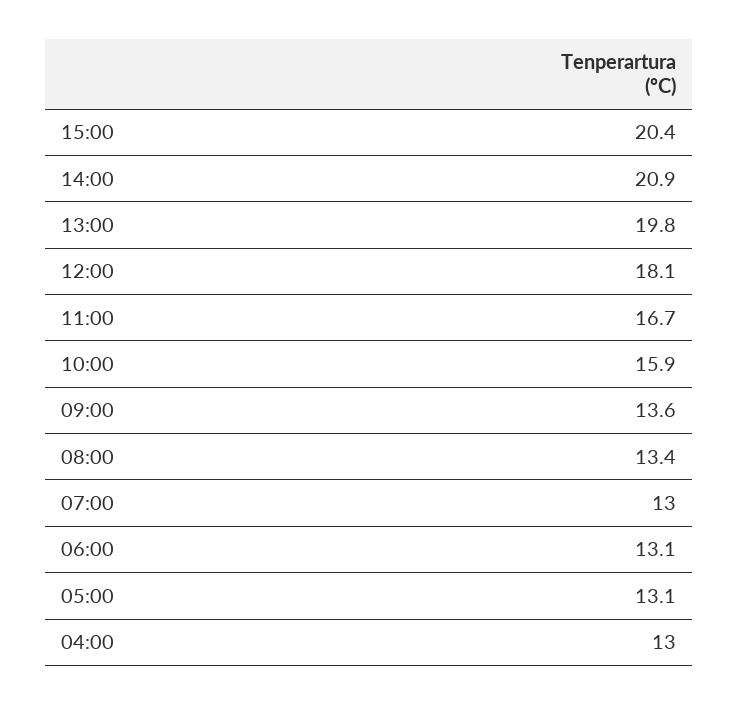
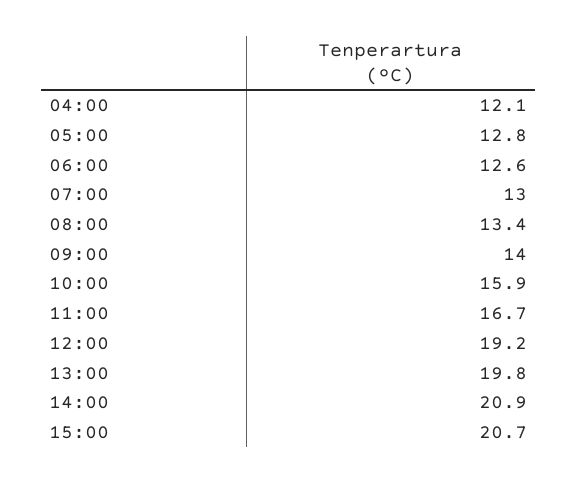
  {
-   "15:00": 20.4,
+   "15:00": 20.7,
    "14:00": 20.9,
    "13:00": 19.8,
-   "12:00": 18.1,
+   "12:00": 19.2,
    "11:00": 16.7,
    "10:00": 15.9,
-   "09:00": 13.6,
+   "09:00": 14,
    "08:00": 13.4,
    "07:00": 13,
-   "06:00": 13.1,
+   "06:00": 12.6,
-   "05:00": 13.1,
+   "05:00": 12.8,
-   "04:00": 13
+   "04:00": 12.1
  }

